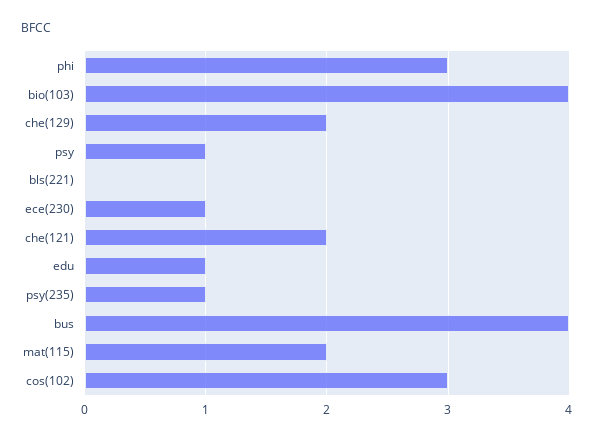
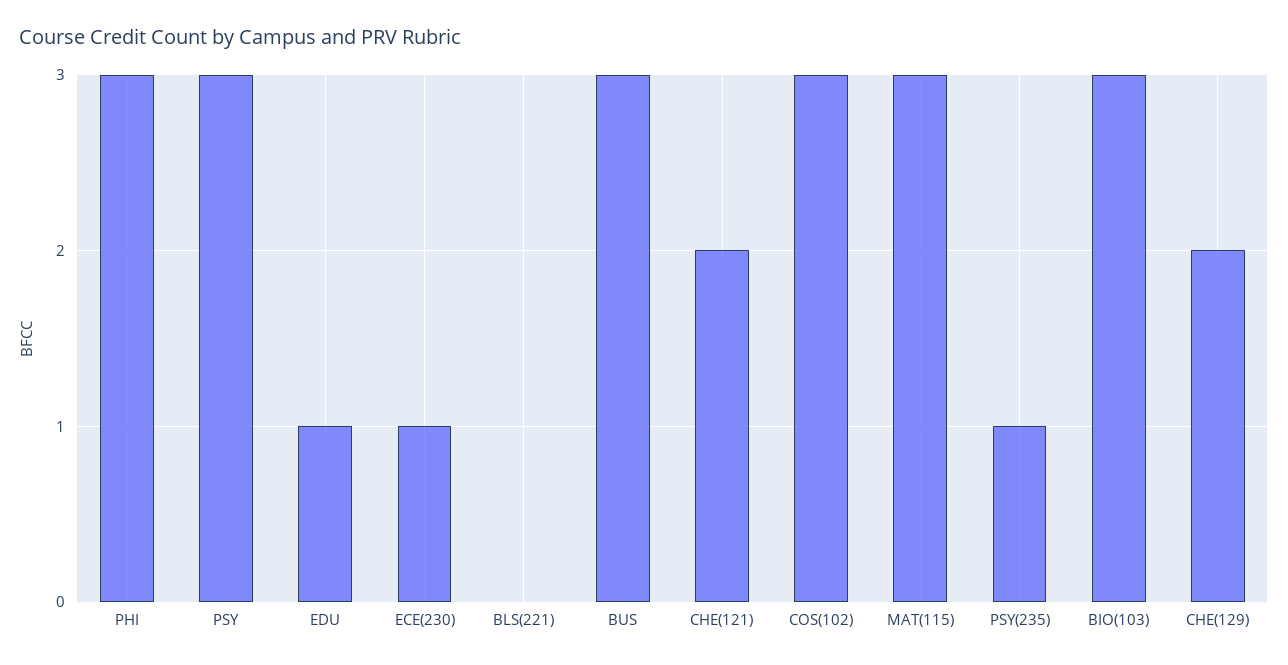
  {
    "phi": 3,
-   "bio(103)": 4,
+   "bio(103)": 3,
    "che(129)": 2,
-   "psy": 1,
+   "psy": 3,
    "bls(221)": 0,
    "ece(230)": 1,
    "che(121)": 2,
    "edu": 1,
    "psy(235)": 1,
-   "bus": 4,
+   "bus": 3,
-   "mat(115)": 2,
+   "mat(115)": 3,
    "cos(102)": 3
  }

